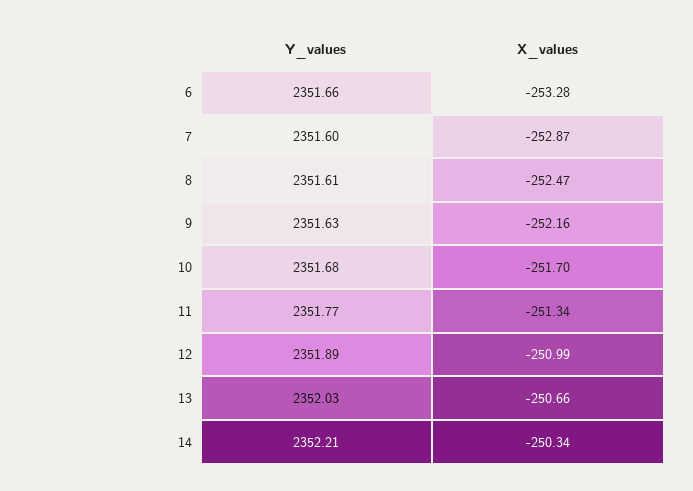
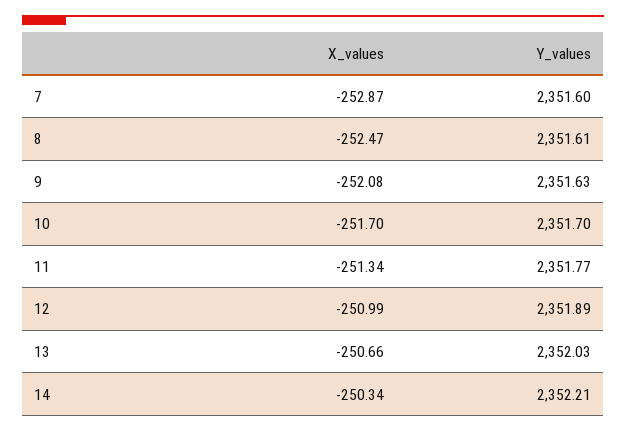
  {
    "Y_values": {
-     "6": 2351.66,
      "7": 2351.6,
      "8": 2351.61,
      "9": 2351.63,
-     "10": 2351.68,
+     "10": 2351.7,
      "11": 2351.77,
      "12": 2351.89,
      "13": 2352.03,
      "14": 2352.21
    },
    "X_values": {
-     "6": -253.28,
      "7": -252.87,
      "8": -252.47,
-     "9": -252.16,
+     "9": -252.08,
      "10": -251.7,
      "11": -251.34,
      "12": -250.99,
      "13": -250.66,
      "14": -250.34
    }
  }

